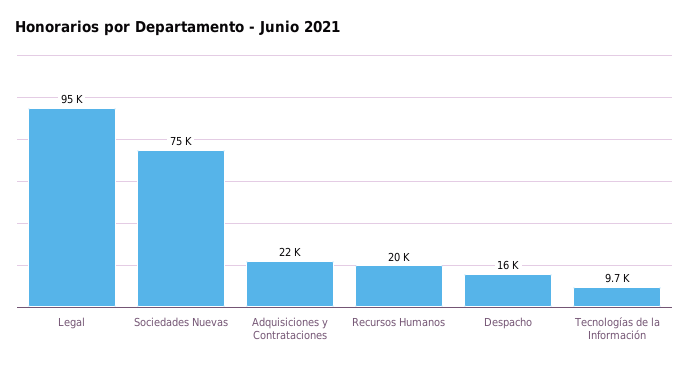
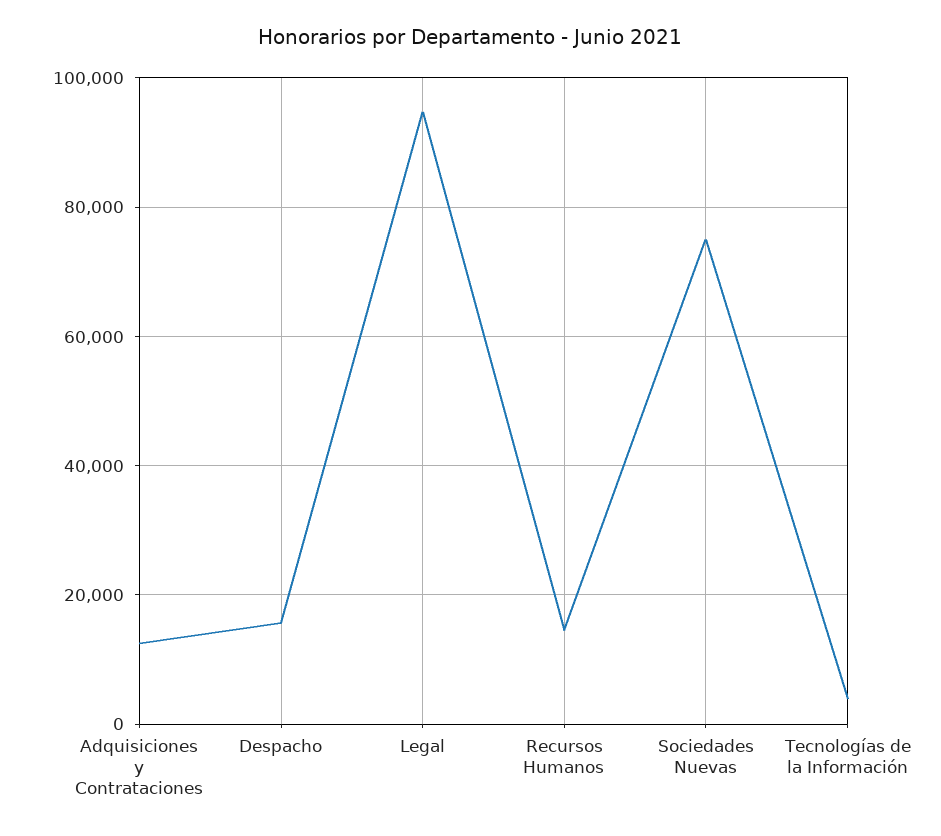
  {
    "Legal": 95000,
    "Sociedades Nuevas": 75000,
-   "Adquisiciones y Contrataciones": 22000,
+   "Adquisiciones y Contrataciones": 12000,
-   "Recursos Humanos": 20000,
+   "Recursos Humanos": 14000,
    "Despacho": 16000,
-   "Tecnologías de la Información": 9700
+   "Tecnologías de la Información": 4000
  }

